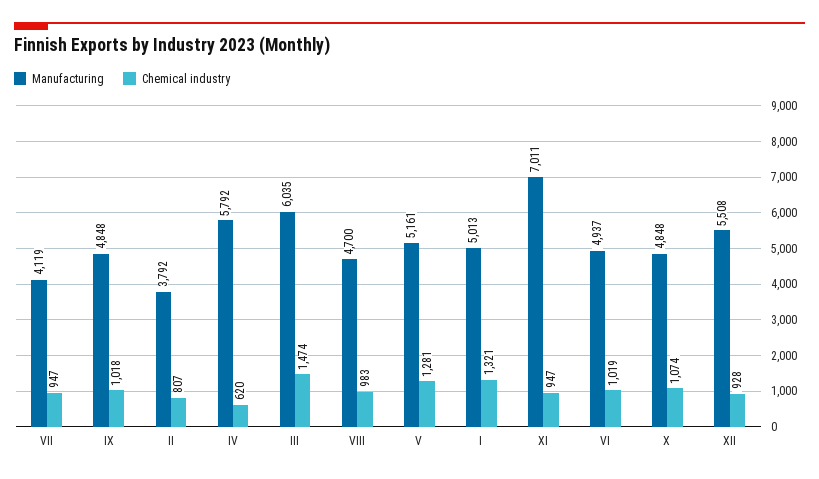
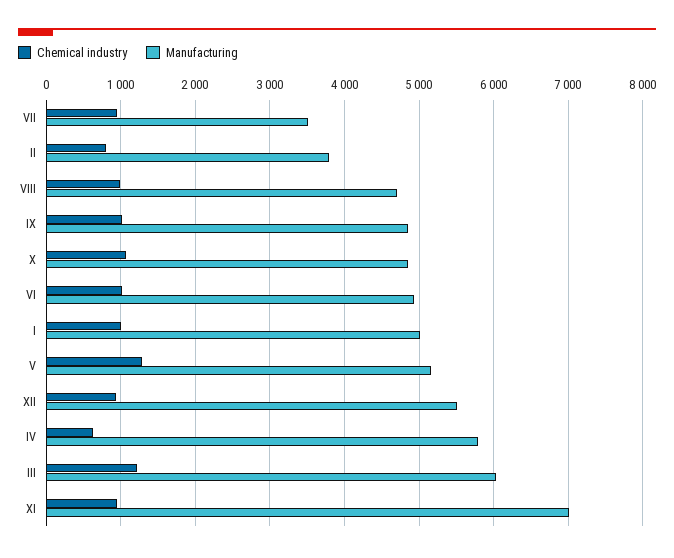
  {
    "Manufacturing": {
-     "VII": 4119,
+     "VII": 3500,
      "IX": 4848,
      "II": 3792,
      "IV": 5792,
      "III": 6035,
      "VIII": 4700,
      "V": 5161,
      "I": 5013,
      "XI": 7011,
      "VI": 4937,
      "X": 4848,
      "XII": 5508
    },
    "Chemical industry": {
      "VII": 947,
      "IX": 1018,
      "II": 807,
      "IV": 620,
-     "III": 1474,
+     "III": 1200,
      "VIII": 983,
      "V": 1281,
-     "I": 1321,
+     "I": 1000,
      "XI": 947,
      "VI": 1019,
      "X": 1074,
      "XII": 928
    }
  }

